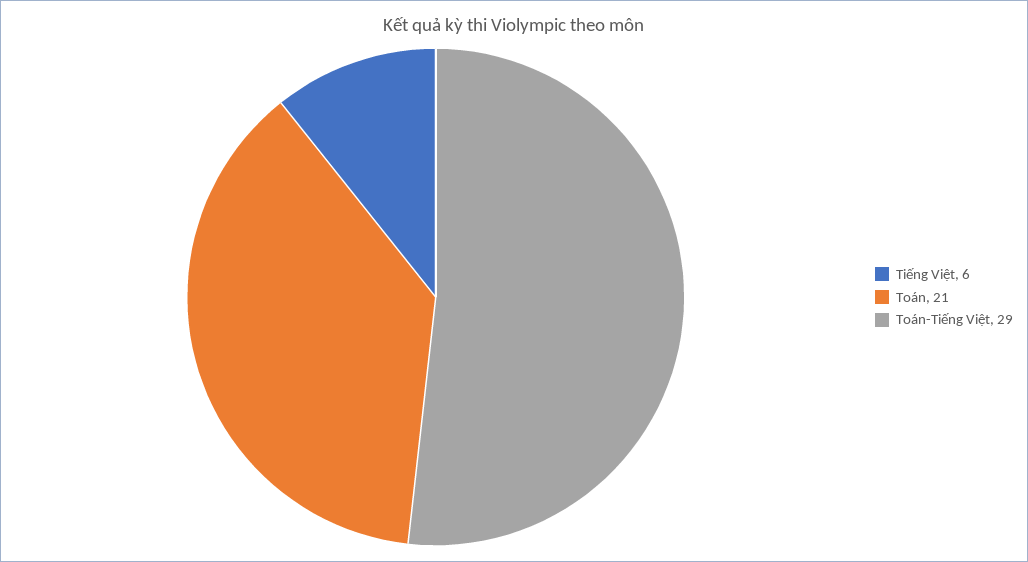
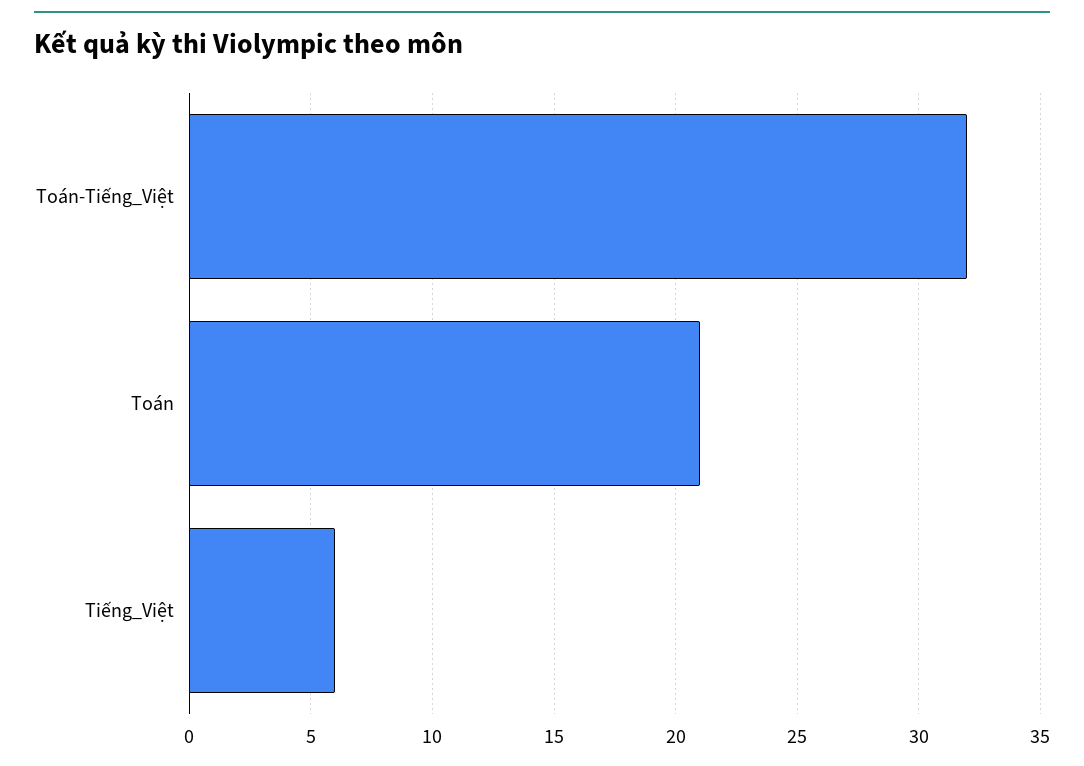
  {
    "Tiếng Việt": 6,
    "Toán": 21,
-   "Toán-Tiếng Việt": 29
+   "Toán-Tiếng Việt": 32
  }

